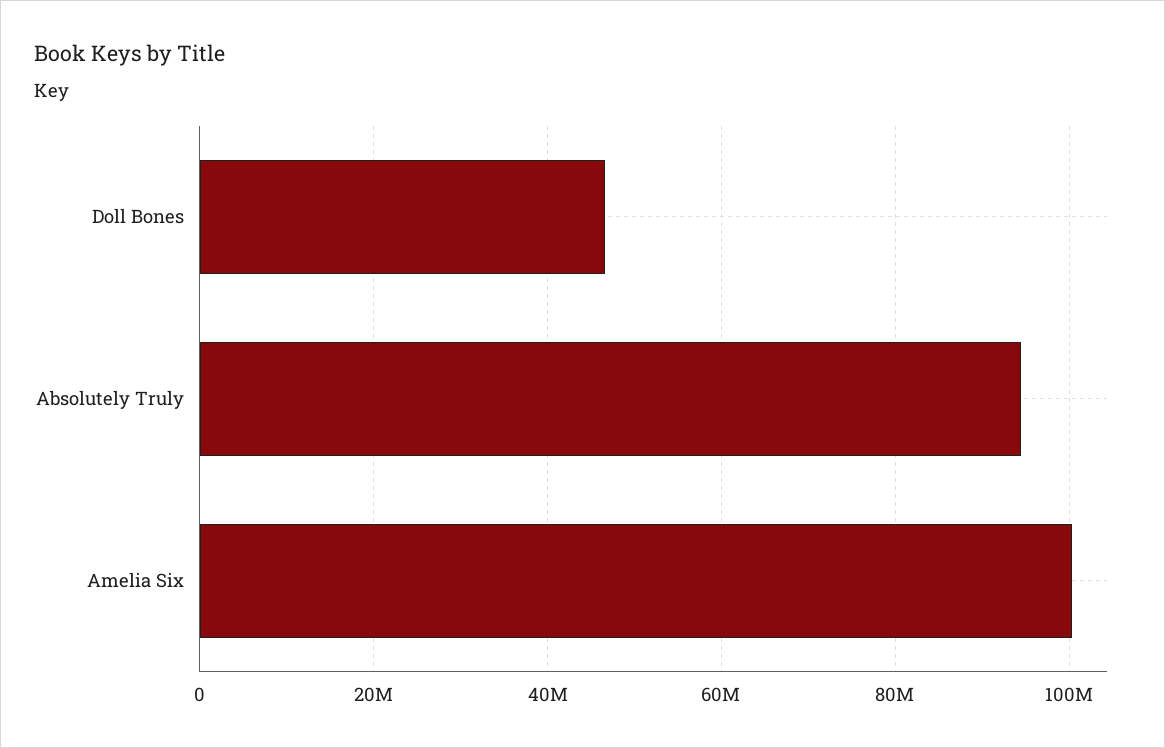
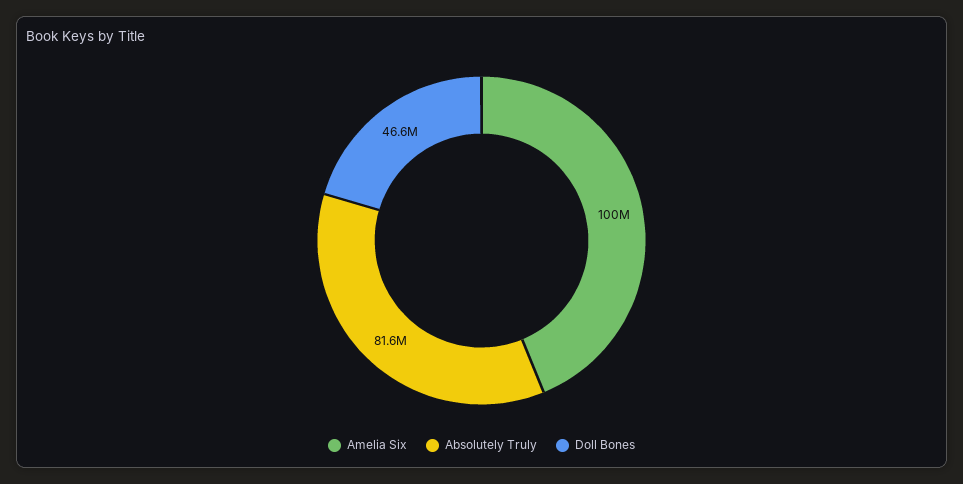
  {
    "Doll Bones": 46600000,
-   "Absolutely Truly": 94000000,
+   "Absolutely Truly": 81600000,
    "Amelia Six": 100000000
  }

